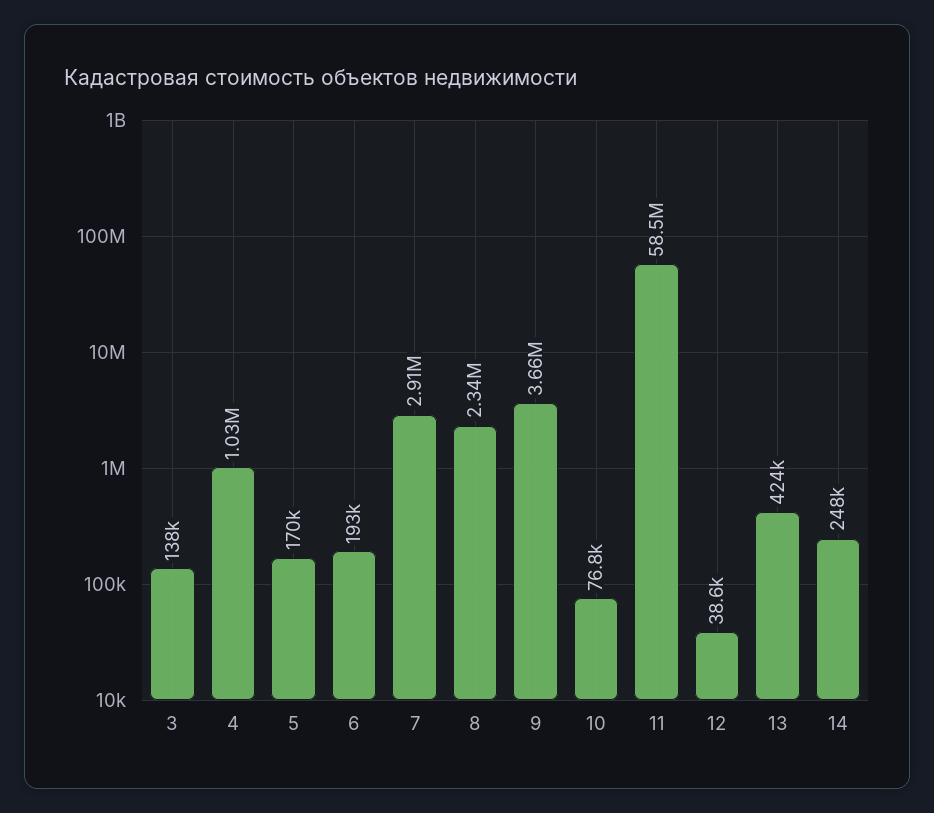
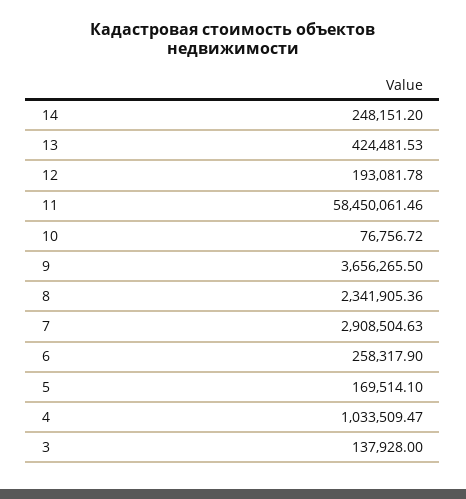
  {
    "3": 137928,
    "4": 1033509.47,
    "5": 169514.1,
-   "6": 193000,
+   "6": 258317.9,
    "7": 2908504.63,
    "8": 2341905.36,
    "9": 3656265.5,
    "10": 76756.72,
    "11": 58450061.46,
-   "12": 38600,
+   "12": 193081.78,
    "13": 424481.53,
    "14": 248151.2
  }

